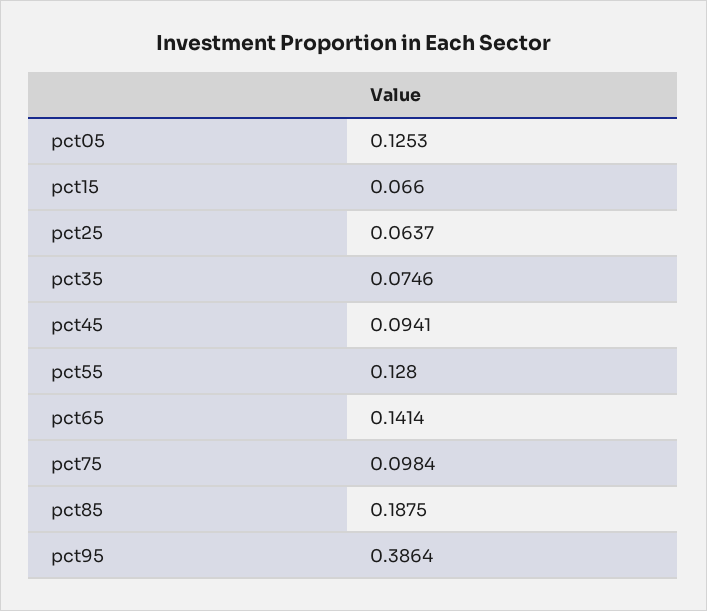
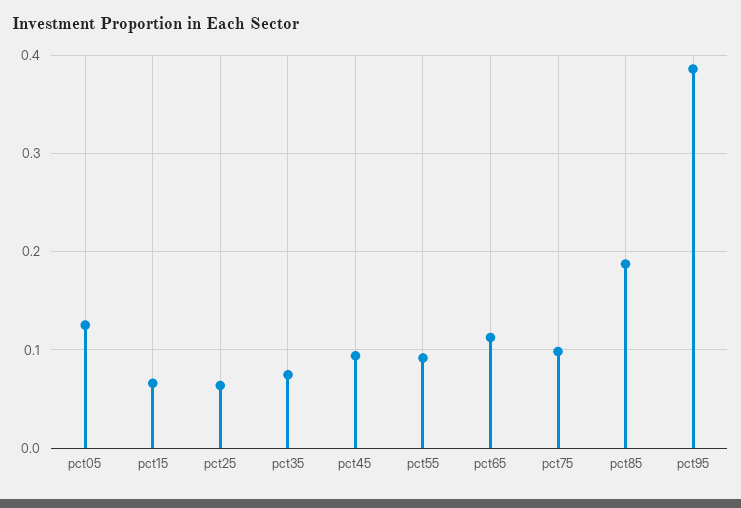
  {
    "pct05": 0.1253,
    "pct15": 0.066,
    "pct25": 0.0637,
    "pct35": 0.0746,
    "pct45": 0.0941,
-   "pct55": 0.128,
+   "pct55": 0.09,
-   "pct65": 0.1414,
+   "pct65": 0.11,
    "pct75": 0.0984,
    "pct85": 0.1875,
    "pct95": 0.3864
  }

